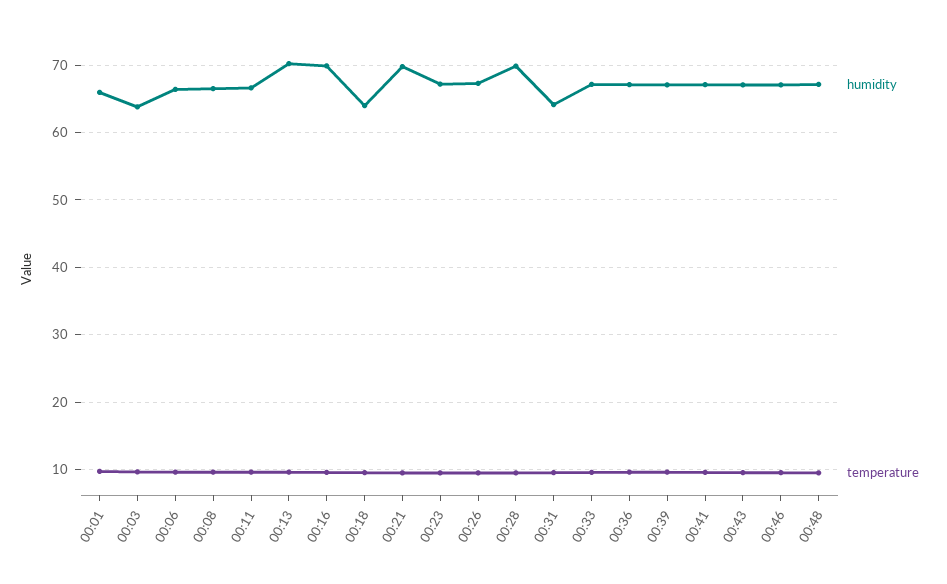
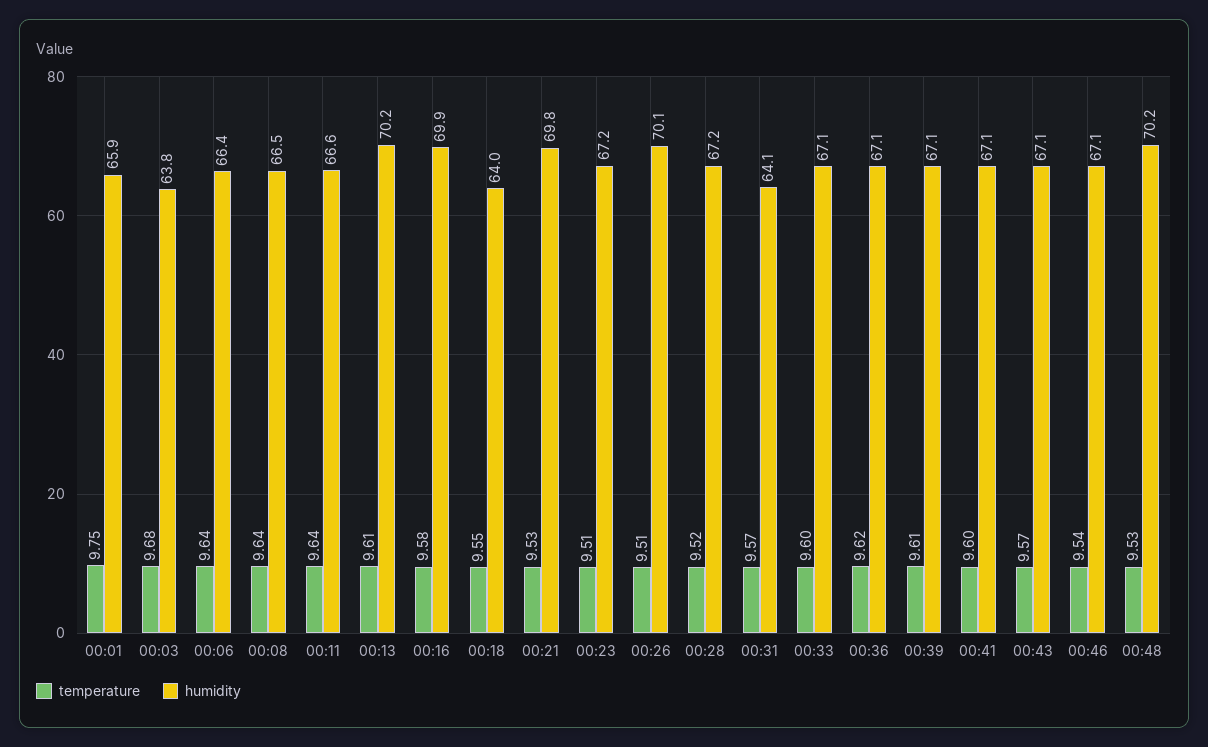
  {
    "humidity": {
      "00:01": 65.9,
      "00:03": 63.8,
      "00:06": 66.4,
      "00:08": 66.5,
      "00:11": 66.6,
      "00:13": 70.2,
      "00:16": 69.9,
      "00:18": 64,
      "00:21": 69.8,
      "00:23": 67.2,
-     "00:26": 67,
+     "00:26": 70.1,
-     "00:28": 70,
+     "00:28": 67.2,
      "00:31": 64.1,
      "00:33": 67.1,
      "00:36": 67.1,
      "00:39": 67.1,
      "00:41": 67.1,
      "00:43": 67.1,
      "00:46": 67.1,
-     "00:48": 67
+     "00:48": 70.2
    },
    "temperature": {
      "00:01": 9.75,
      "00:03": 9.68,
      "00:06": 9.64,
      "00:08": 9.64,
      "00:11": 9.64,
      "00:13": 9.61,
      "00:16": 9.58,
      "00:18": 9.55,
      "00:21": 9.53,
      "00:23": 9.51,
      "00:26": 9.51,
      "00:28": 9.52,
      "00:31": 9.57,
      "00:33": 9.6,
      "00:36": 9.62,
      "00:39": 9.61,
      "00:41": 9.6,
      "00:43": 9.57,
      "00:46": 9.54,
      "00:48": 9.53
    }
  }

